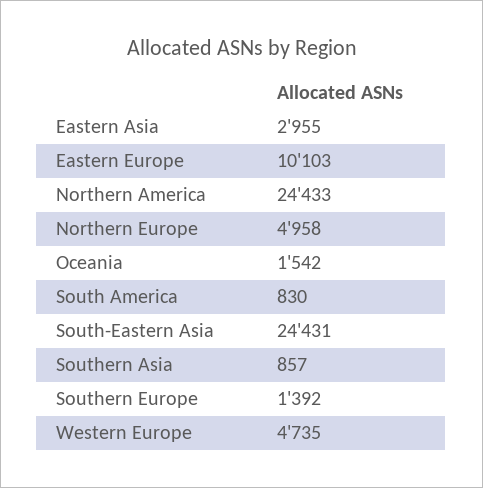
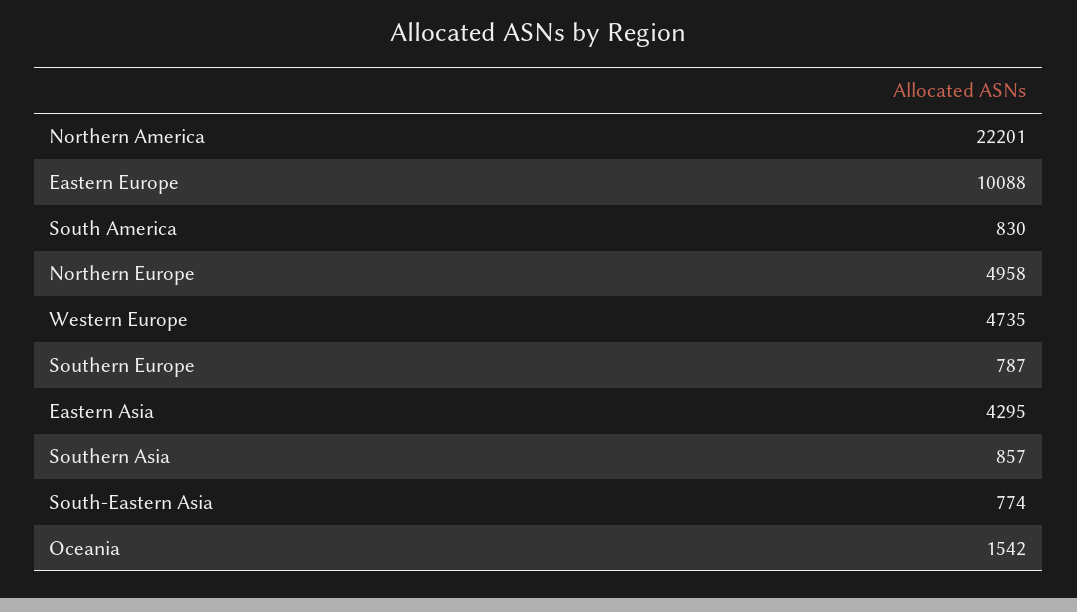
  {
-   "Eastern Asia": 2955,
+   "Eastern Asia": 4295,
-   "Eastern Europe": 10103,
+   "Eastern Europe": 10088,
-   "Northern America": 24433,
+   "Northern America": 22201,
    "Northern Europe": 4958,
    "Oceania": 1542,
    "South America": 830,
-   "South-Eastern Asia": 24431,
+   "South-Eastern Asia": 774,
    "Southern Asia": 857,
-   "Southern Europe": 1392,
+   "Southern Europe": 787,
    "Western Europe": 4735
  }

